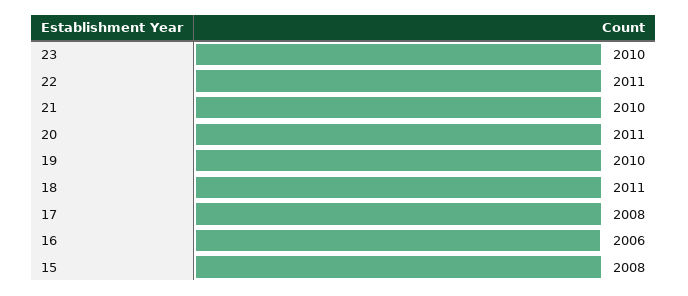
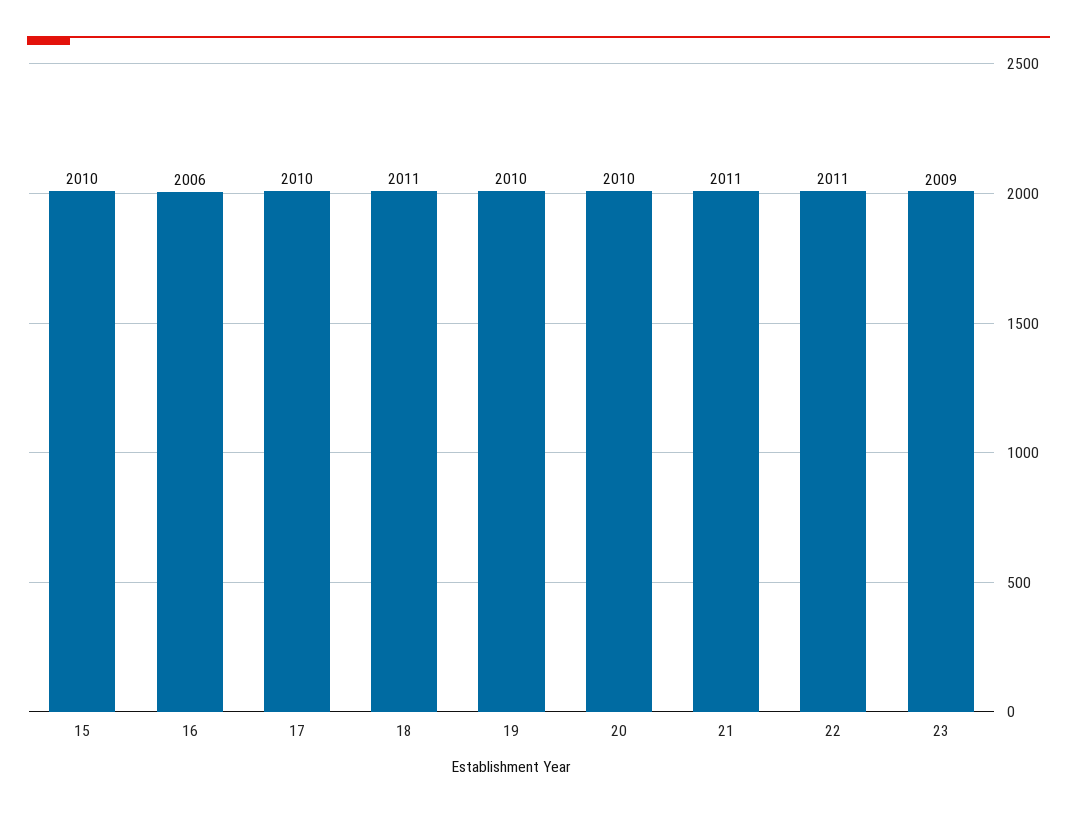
  {
-   "23": 2010,
+   "23": 2009,
    "22": 2011,
-   "21": 2010,
+   "21": 2011,
-   "20": 2011,
+   "20": 2010,
    "19": 2010,
    "18": 2011,
-   "17": 2008,
+   "17": 2010,
    "16": 2006,
-   "15": 2008
+   "15": 2010
  }

